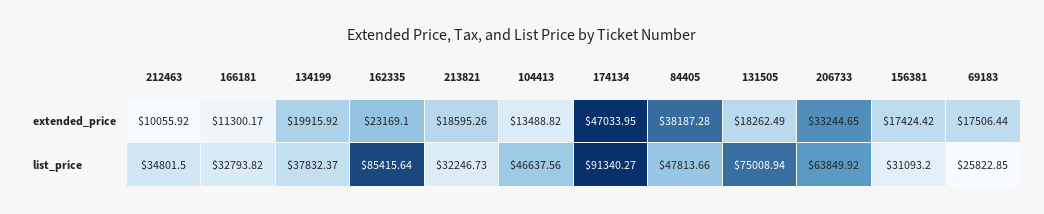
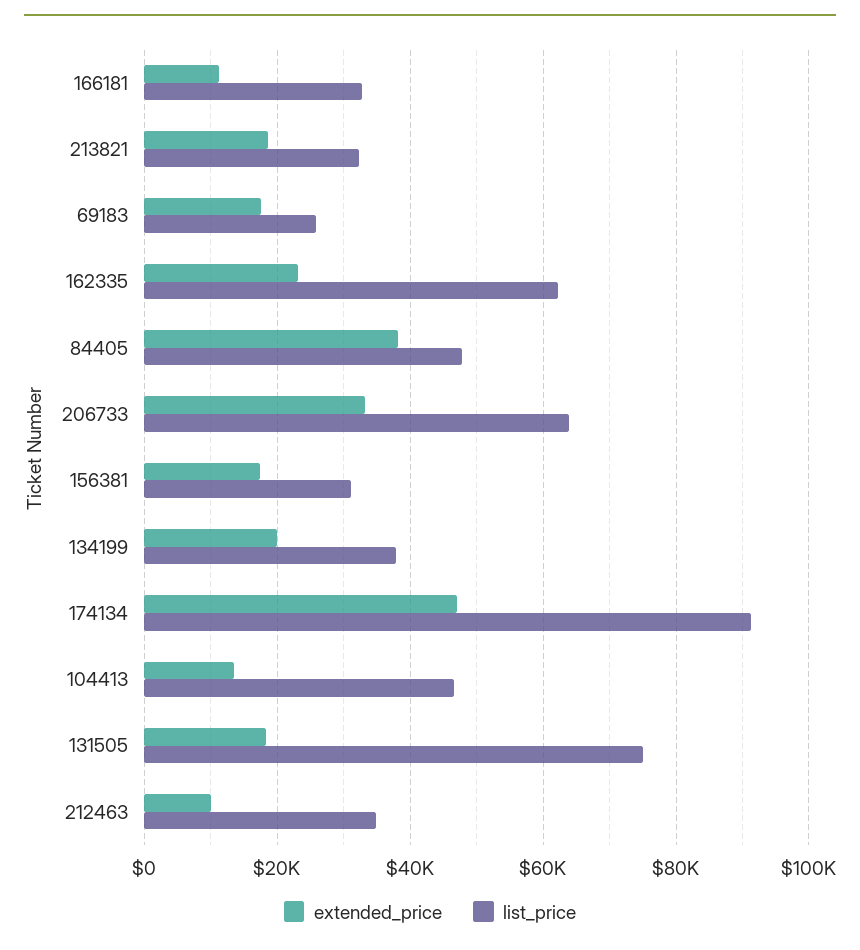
  {
    "extended_price": {
      "212463": 10055.92,
      "166181": 11300.17,
      "134199": 19915.92,
      "162335": 23169.1,
      "213821": 18595.26,
      "104413": 13488.82,
      "174134": 47033.95,
      "84405": 38187.28,
      "131505": 18262.49,
      "206733": 33244.65,
      "156381": 17424.42,
      "69183": 17506.44
    },
    "list_price": {
      "212463": 34801.5,
      "166181": 32793.82,
      "134199": 37832.37,
-     "162335": 85415.64,
+     "162335": 62000,
      "213821": 32246.73,
      "104413": 46637.56,
      "174134": 91340.27,
      "84405": 47813.66,
      "131505": 75008.94,
      "206733": 63849.92,
      "156381": 31093.2,
      "69183": 25822.85
    }
  }

